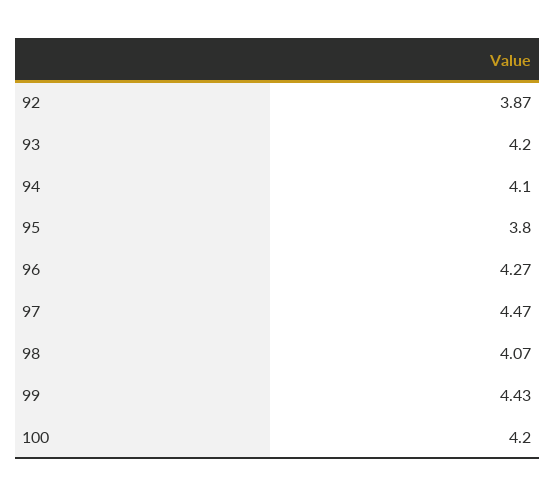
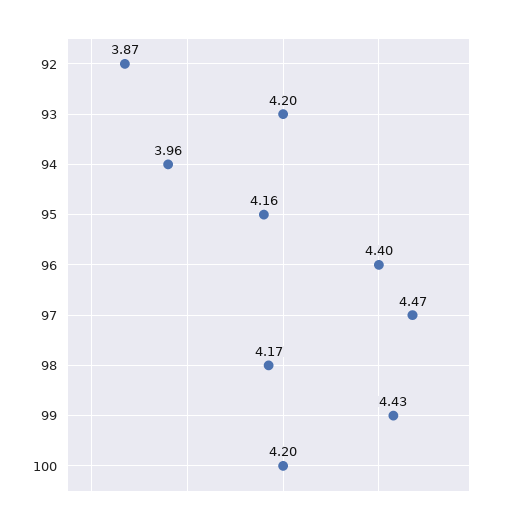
  {
    "92": 3.87,
    "93": 4.2,
-   "94": 4.1,
+   "94": 3.96,
-   "95": 3.8,
+   "95": 4.16,
-   "96": 4.27,
+   "96": 4.4,
    "97": 4.47,
-   "98": 4.07,
+   "98": 4.17,
    "99": 4.43,
    "100": 4.2
  }

